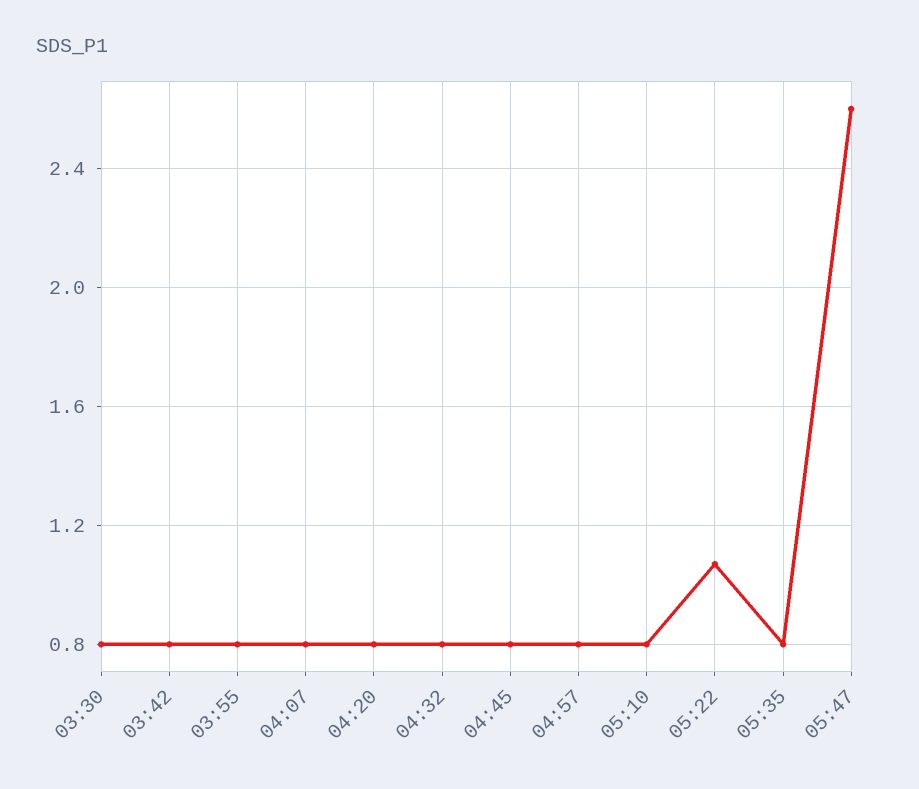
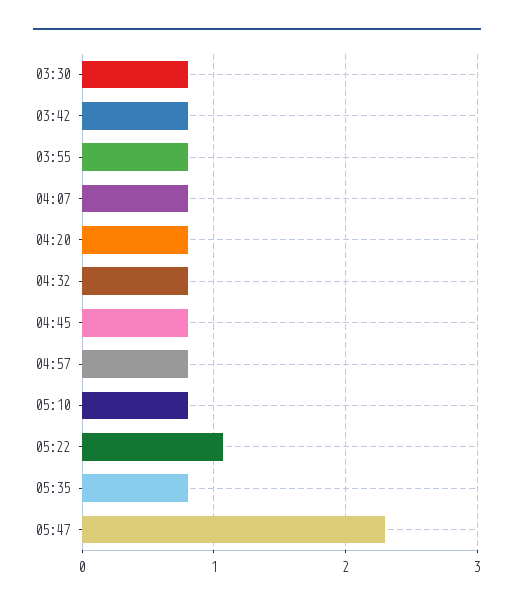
  {
    "03:30": 0.8,
    "03:42": 0.8,
    "03:55": 0.8,
    "04:07": 0.8,
    "04:20": 0.8,
    "04:32": 0.8,
    "04:45": 0.8,
    "04:57": 0.8,
    "05:10": 0.8,
    "05:22": 1.05,
    "05:35": 0.8,
-   "05:47": 2.6
+   "05:47": 2.3
  }

